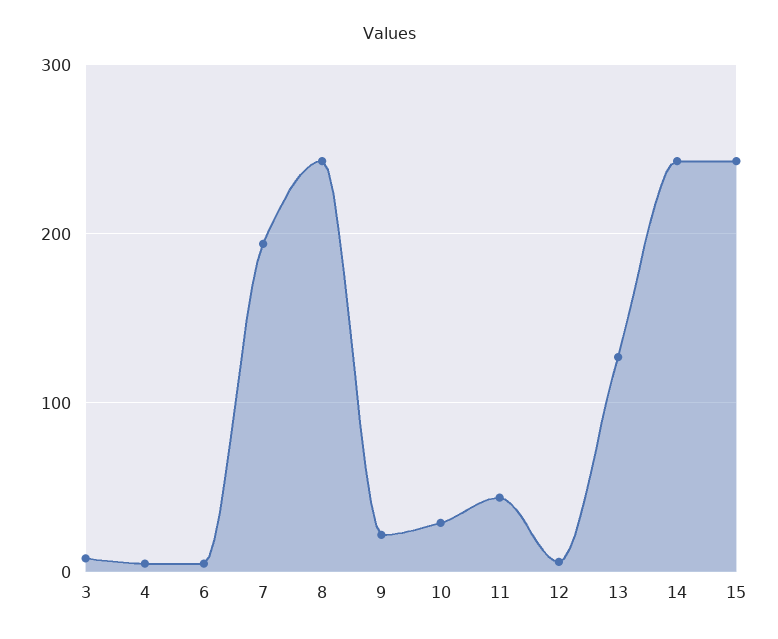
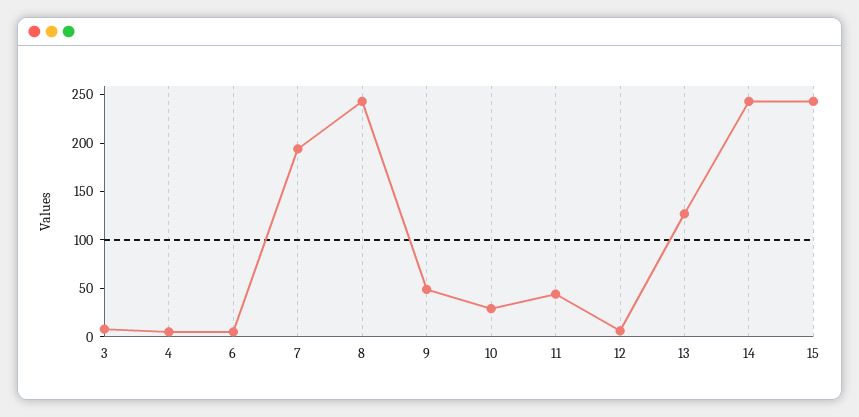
  {
    "3": 10,
    "4": 10,
    "6": 10,
    "7": 190,
    "8": 240,
-   "9": 20,
+   "9": 50,
    "10": 30,
    "11": 40,
    "12": 10,
    "13": 130,
    "14": 240,
    "15": 240
  }

